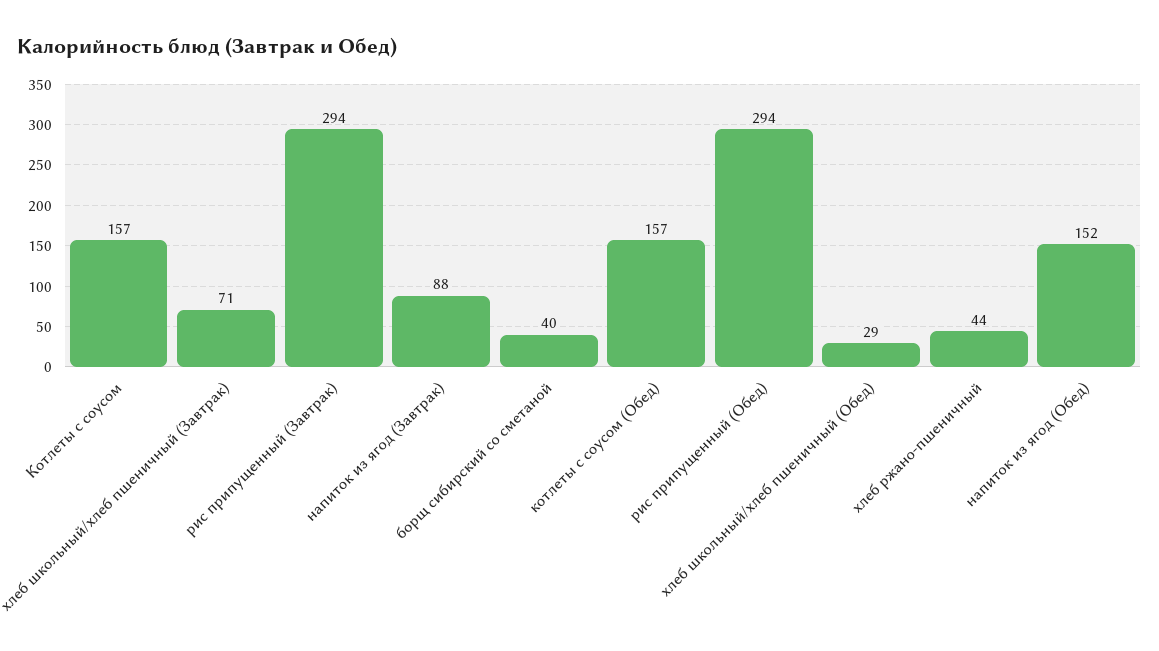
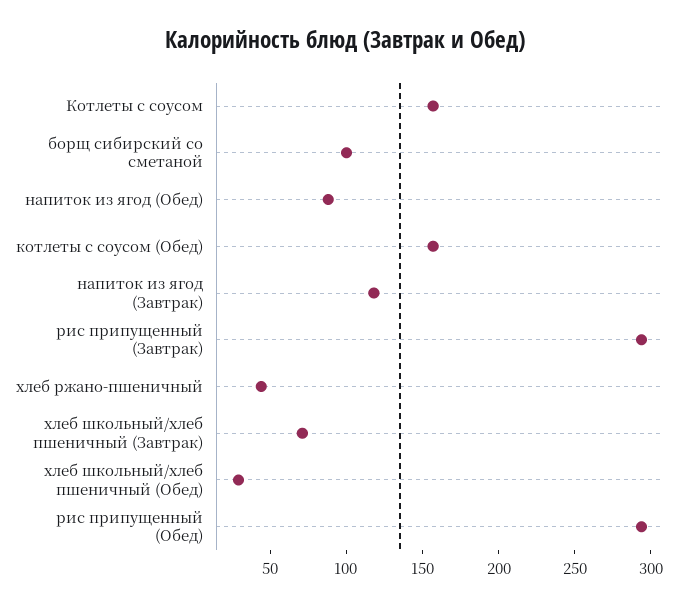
  {
    "Котлеты с соусом": 157,
    "хлеб школьный/хлеб пшеничный (Завтрак)": 71,
    "рис припущенный (Завтрак)": 294,
-   "напиток из ягод (Завтрак)": 88,
+   "напиток из ягод (Завтрак)": 120,
-   "борщ сибирский со сметаной": 40,
+   "борщ сибирский со сметаной": 100,
    "котлеты с соусом (Обед)": 157,
    "рис припущенный (Обед)": 294,
    "хлеб школьный/хлеб пшеничный (Обед)": 29,
    "хлеб ржано-пшеничный": 44,
-   "напиток из ягод (Обед)": 152
+   "напиток из ягод (Обед)": 90
  }

